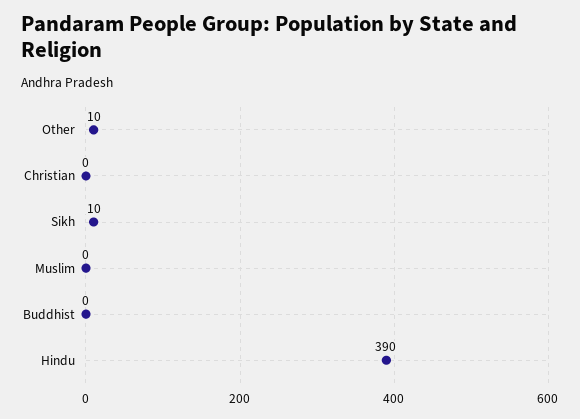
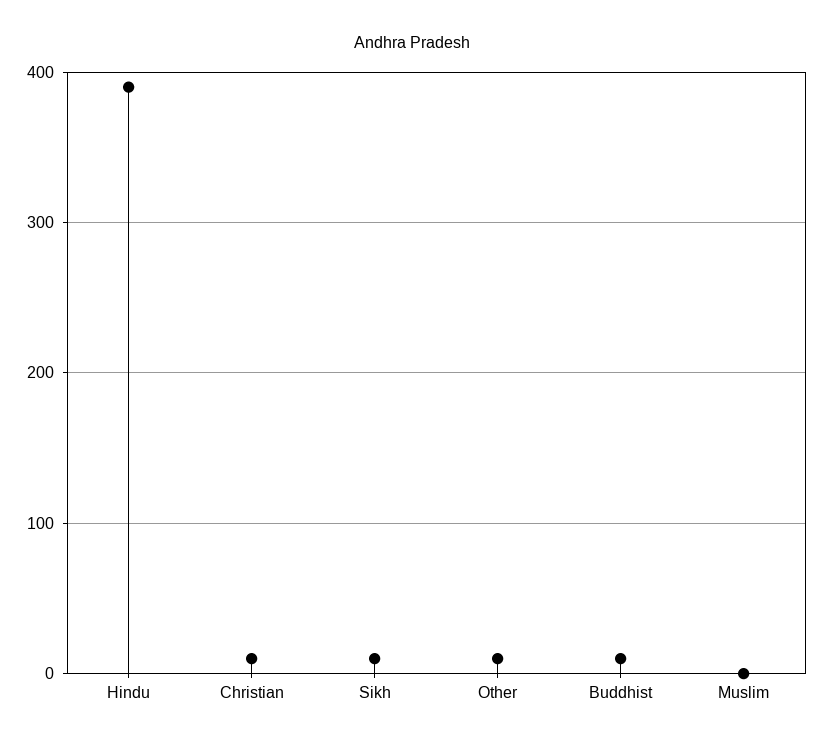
  {
    "Other": 10,
-   "Christian": 0,
+   "Christian": 10,
    "Sikh": 10,
    "Muslim": 0,
-   "Buddhist": 0,
+   "Buddhist": 10,
    "Hindu": 390
  }

